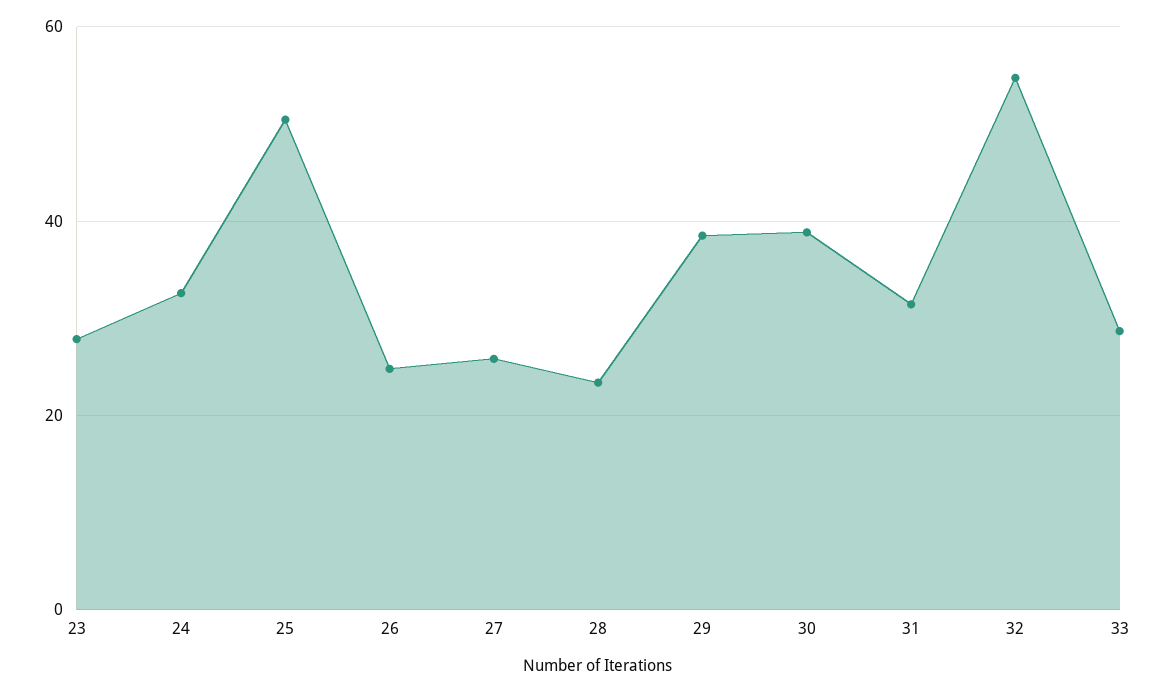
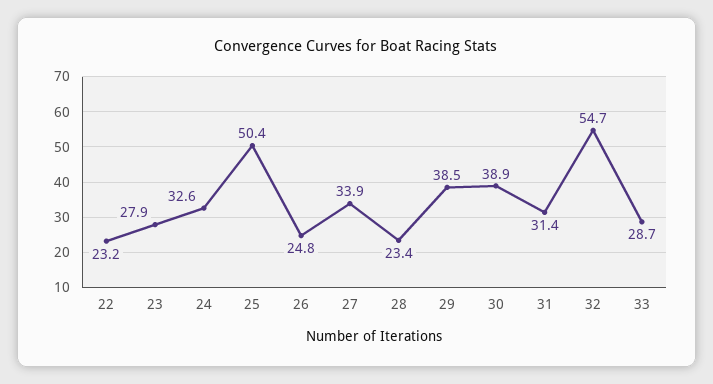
  {
    "23": 27.9,
    "24": 32.6,
    "25": 50.4,
    "26": 24.8,
-   "27": 26,
+   "27": 33.9,
    "28": 23.4,
    "29": 38.5,
    "30": 38.9,
    "31": 31.4,
    "32": 54.7,
-   "33": 28.7
+   "33": 28.7,
+   "22": 23.2
  }

